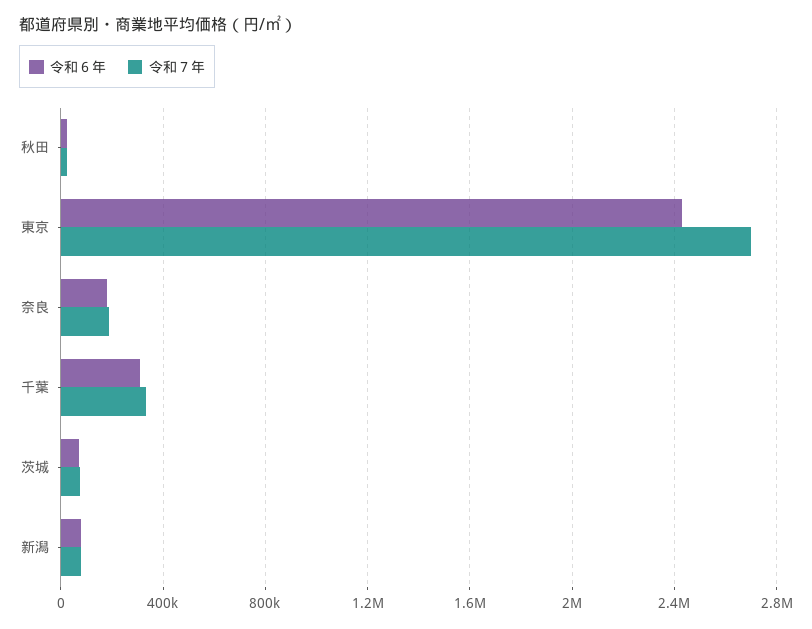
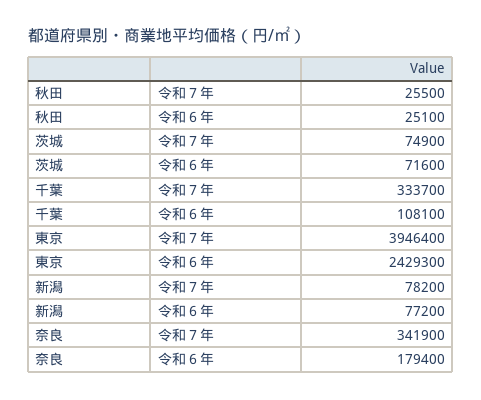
  {
    "令和６年": {
      "秋田": 25100,
      "東京": 2429300,
      "奈良": 179400,
-     "千葉": 300000,
+     "千葉": 108100,
      "茨城": 71600,
      "新潟": 77200
    },
    "令和７年": {
      "秋田": 25500,
-     "東京": 2700000,
+     "東京": 3946400,
-     "奈良": 200000,
+     "奈良": 341900,
      "千葉": 333700,
      "茨城": 74900,
      "新潟": 78200
    }
  }

